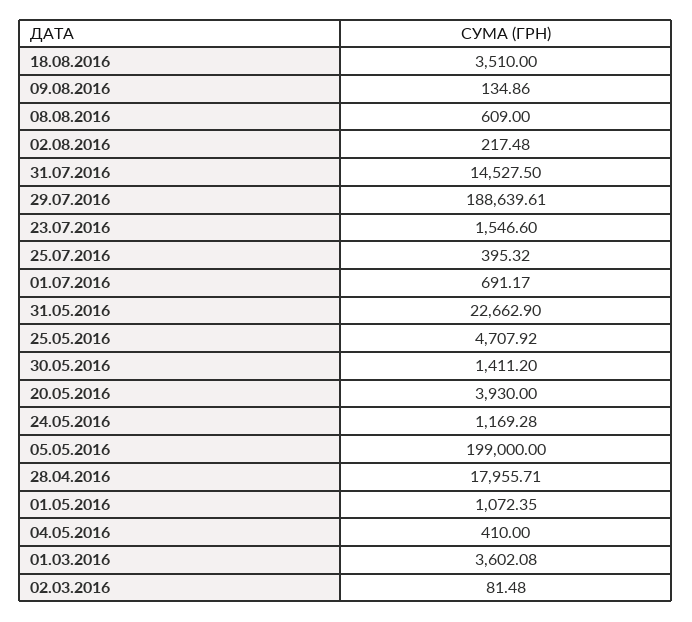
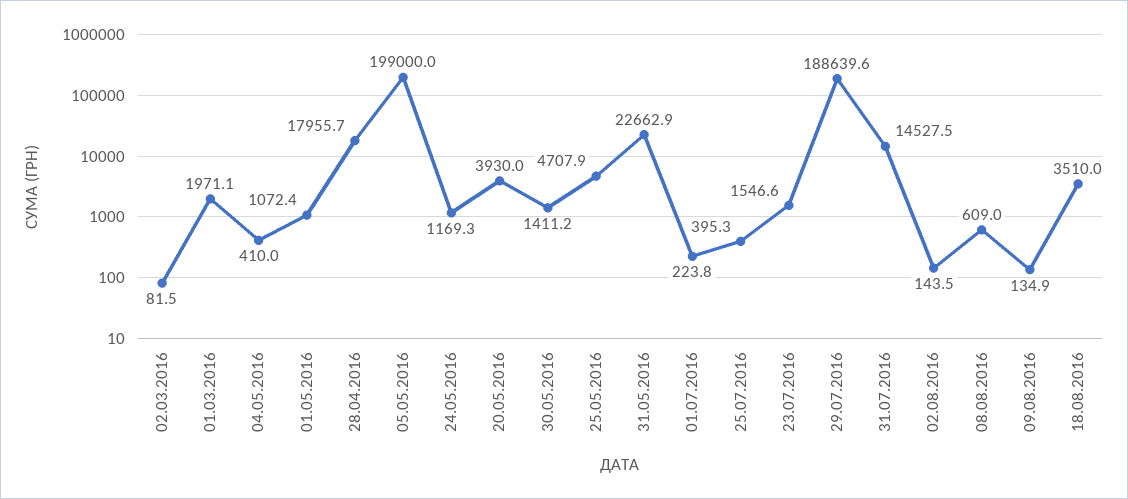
  {
    "18.08.2016": 3510,
    "09.08.2016": 134.86,
    "08.08.2016": 609,
-   "02.08.2016": 217.48,
+   "02.08.2016": 143.5,
    "31.07.2016": 14527.5,
    "29.07.2016": 188639.61,
    "23.07.2016": 1546.6,
    "25.07.2016": 395.32,
-   "01.07.2016": 691.17,
+   "01.07.2016": 223.8,
    "31.05.2016": 22662.9,
    "25.05.2016": 4707.92,
    "30.05.2016": 1411.2,
    "20.05.2016": 3930,
    "24.05.2016": 1169.28,
    "05.05.2016": 199000,
    "28.04.2016": 17955.71,
    "01.05.2016": 1072.35,
    "04.05.2016": 410,
-   "01.03.2016": 3602.08,
+   "01.03.2016": 1971.1,
    "02.03.2016": 81.48
  }

